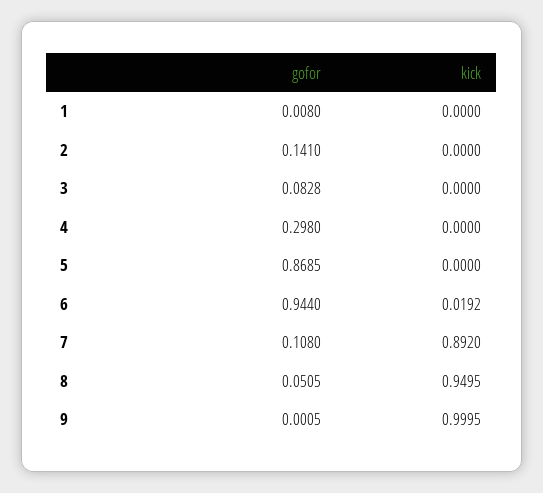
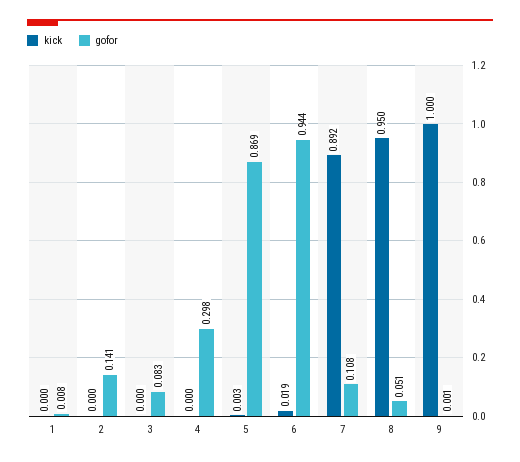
  {
    "gofor": {
      "1": 0.008,
      "2": 0.141,
      "3": 0.0828,
      "4": 0.298,
      "5": 0.8685,
      "6": 0.944,
      "7": 0.108,
      "8": 0.0505,
      "9": 0.0005
    },
    "kick": {
      "1": 0,
      "2": 0,
      "3": 0,
      "4": 0,
-     "5": 0,
+     "5": 0.003,
      "6": 0.0192,
      "7": 0.892,
      "8": 0.9495,
      "9": 0.9995
    }
  }

